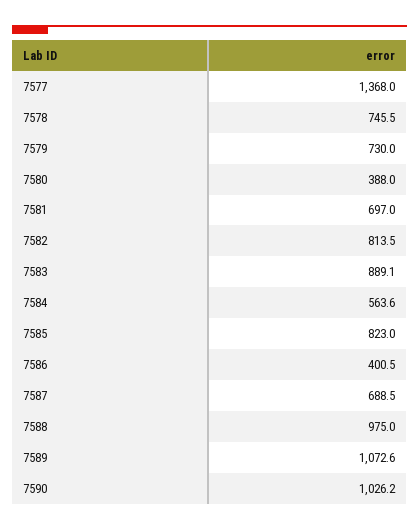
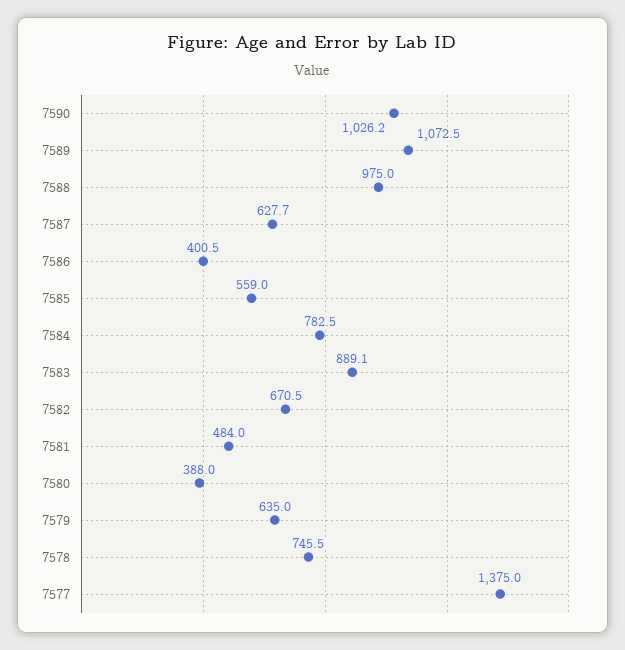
  {
-   "7577": 1368,
+   "7577": 1375,
    "7578": 745.5,
-   "7579": 730,
+   "7579": 635,
    "7580": 388,
-   "7581": 697,
+   "7581": 484,
-   "7582": 813.5,
+   "7582": 670.5,
    "7583": 889.1,
-   "7584": 563.6,
+   "7584": 782.5,
-   "7585": 823,
+   "7585": 559,
    "7586": 400.5,
-   "7587": 688.5,
+   "7587": 627.7,
    "7588": 975,
-   "7589": 1072.6,
+   "7589": 1072.5,
    "7590": 1026.2
  }

